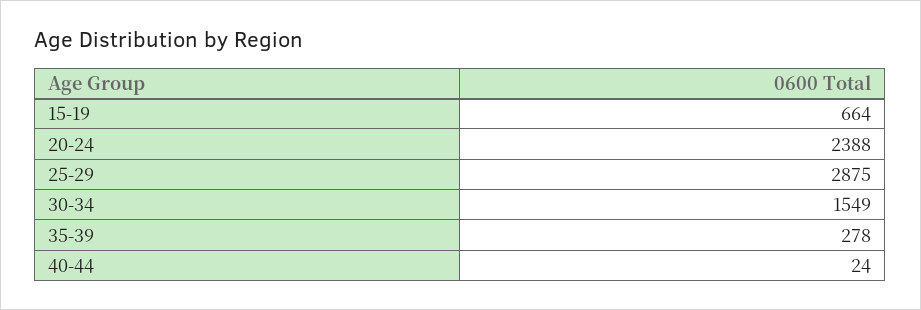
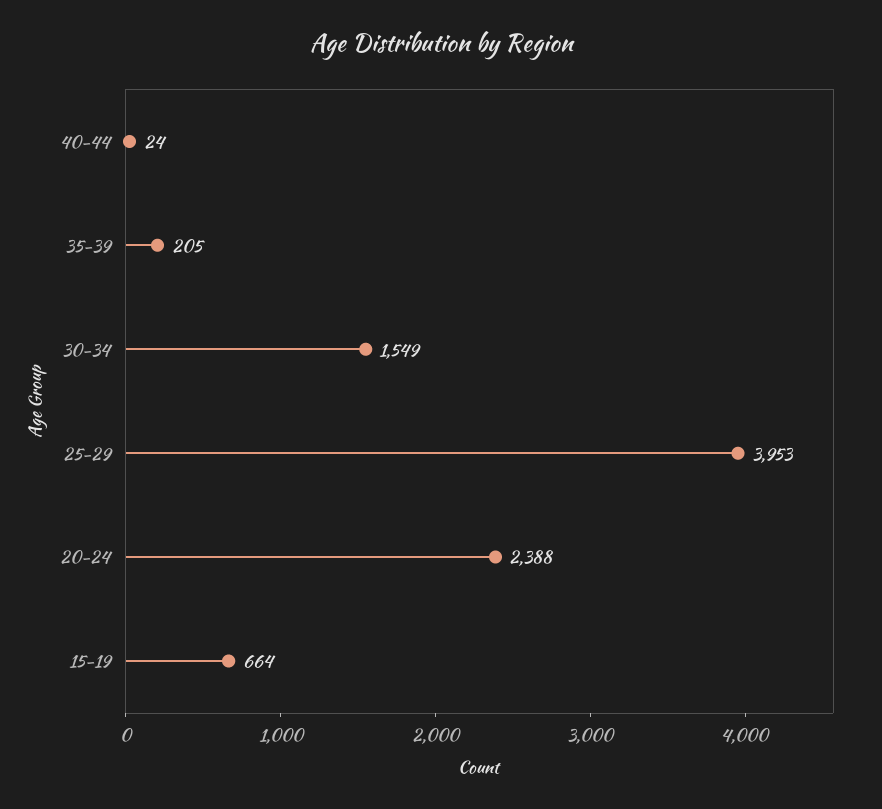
  {
    "15-19": 664,
    "20-24": 2388,
-   "25-29": 2875,
+   "25-29": 3953,
    "30-34": 1549,
-   "35-39": 278,
+   "35-39": 205,
    "40-44": 24
  }

